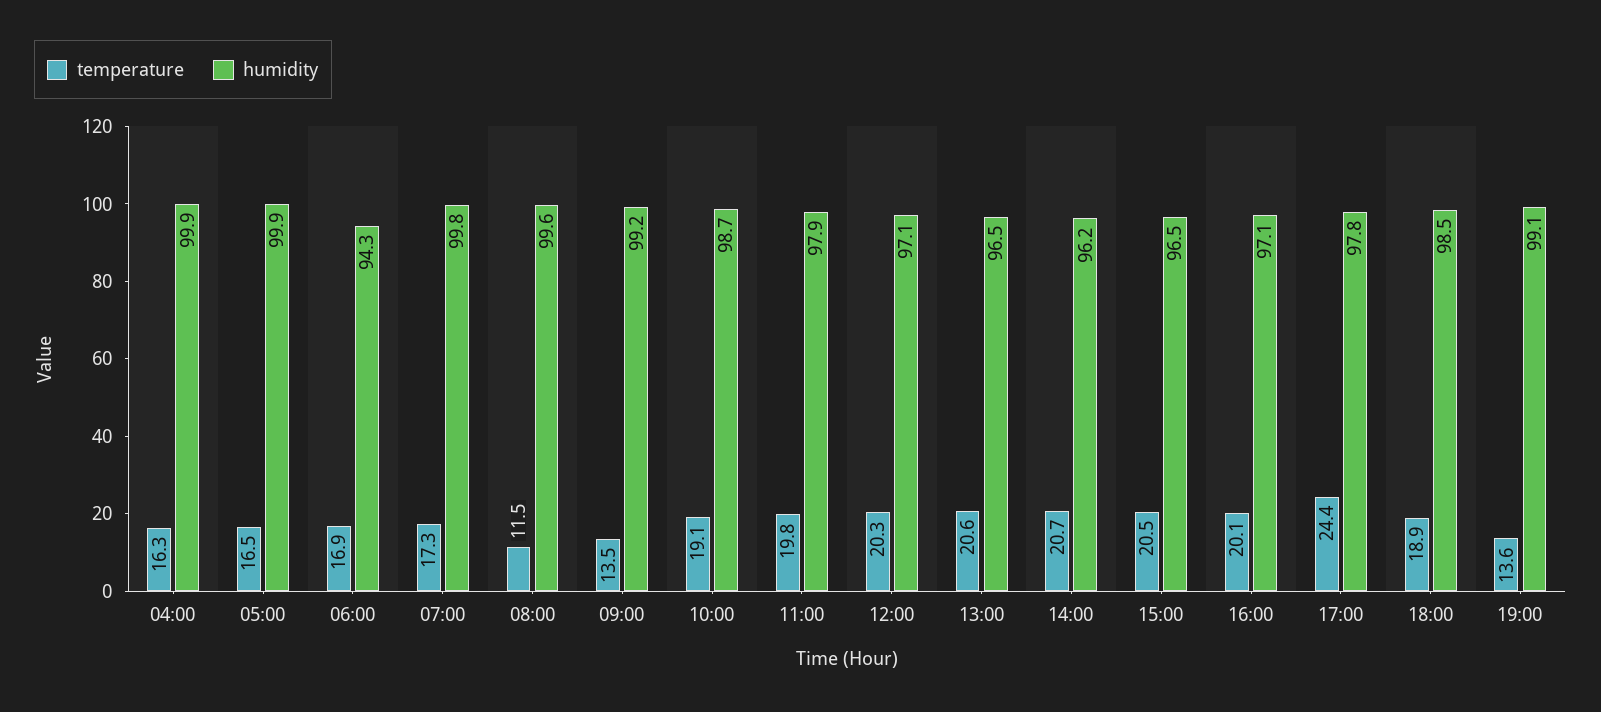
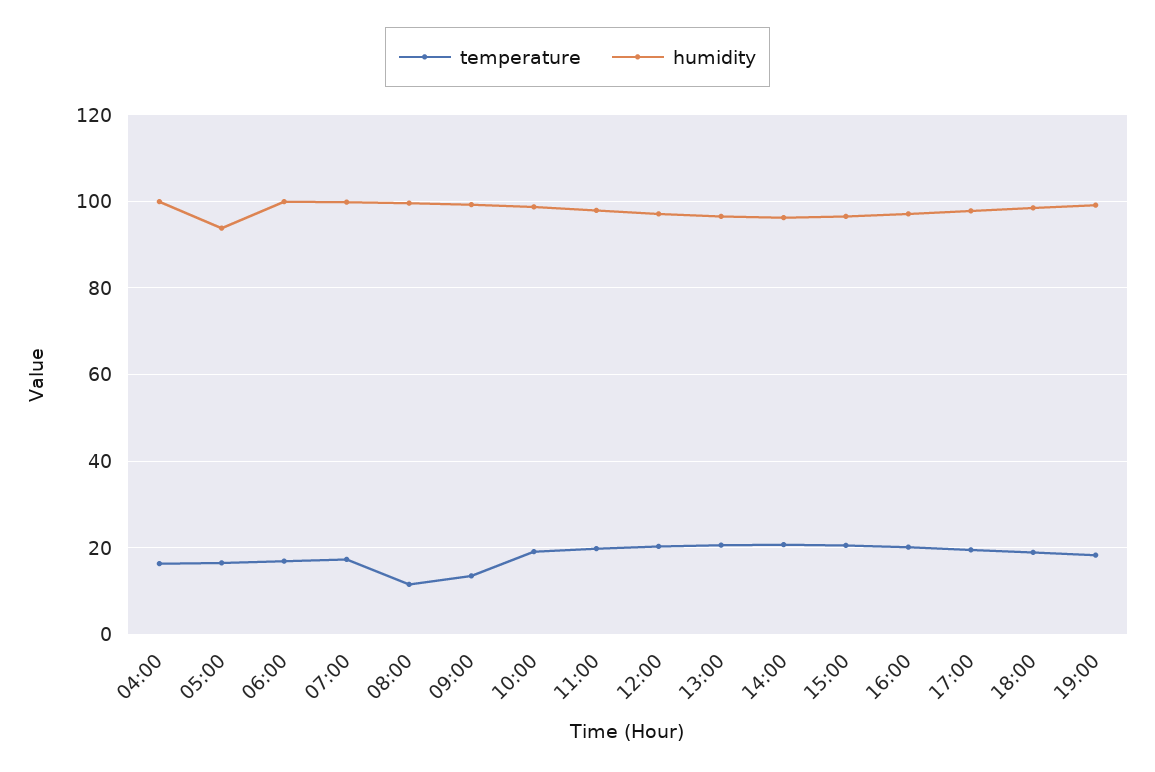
  {
    "temperature": {
      "04:00": 16.3,
      "05:00": 16.5,
      "06:00": 16.9,
      "07:00": 17.3,
      "08:00": 11.5,
      "09:00": 13.5,
      "10:00": 19.1,
      "11:00": 19.8,
      "12:00": 20.3,
      "13:00": 20.6,
      "14:00": 20.7,
      "15:00": 20.5,
      "16:00": 20.1,
-     "17:00": 24.4,
+     "17:00": 20,
      "18:00": 18.9,
-     "19:00": 13.6
+     "19:00": 18
    },
    "humidity": {
      "04:00": 99.9,
-     "05:00": 99.9,
+     "05:00": 94,
-     "06:00": 94.3,
+     "06:00": 100,
      "07:00": 99.8,
      "08:00": 99.6,
      "09:00": 99.2,
      "10:00": 98.7,
      "11:00": 97.9,
      "12:00": 97.1,
      "13:00": 96.5,
      "14:00": 96.2,
      "15:00": 96.5,
      "16:00": 97.1,
      "17:00": 97.8,
      "18:00": 98.5,
      "19:00": 99.1
    }
  }

